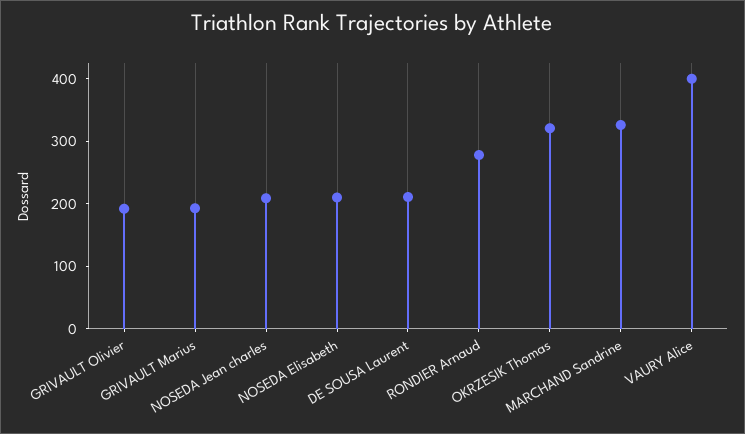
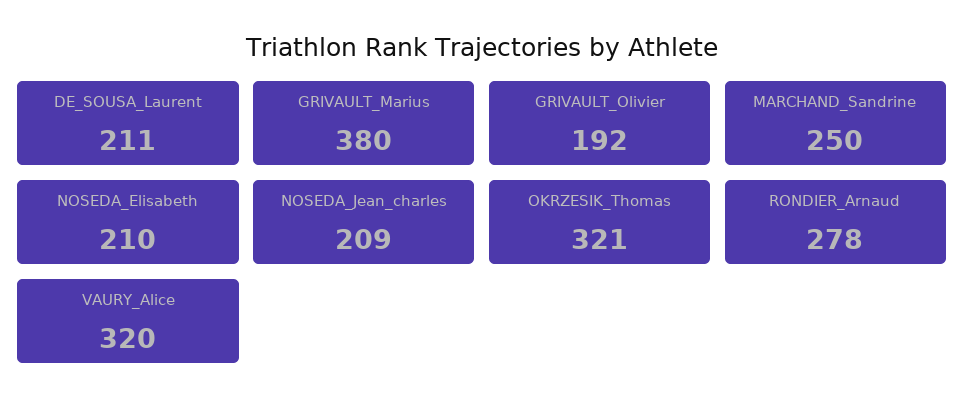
  {
    "GRIVAULT Olivier": 192,
-   "GRIVAULT Marius": 200,
+   "GRIVAULT Marius": 380,
    "NOSEDA Jean charles": 209,
    "NOSEDA Elisabeth": 210,
    "DE SOUSA Laurent": 211,
    "RONDIER Arnaud": 278,
    "OKRZESIK Thomas": 321,
-   "MARCHAND Sandrine": 320,
+   "MARCHAND Sandrine": 250,
-   "VAURY Alice": 400
+   "VAURY Alice": 320
  }

